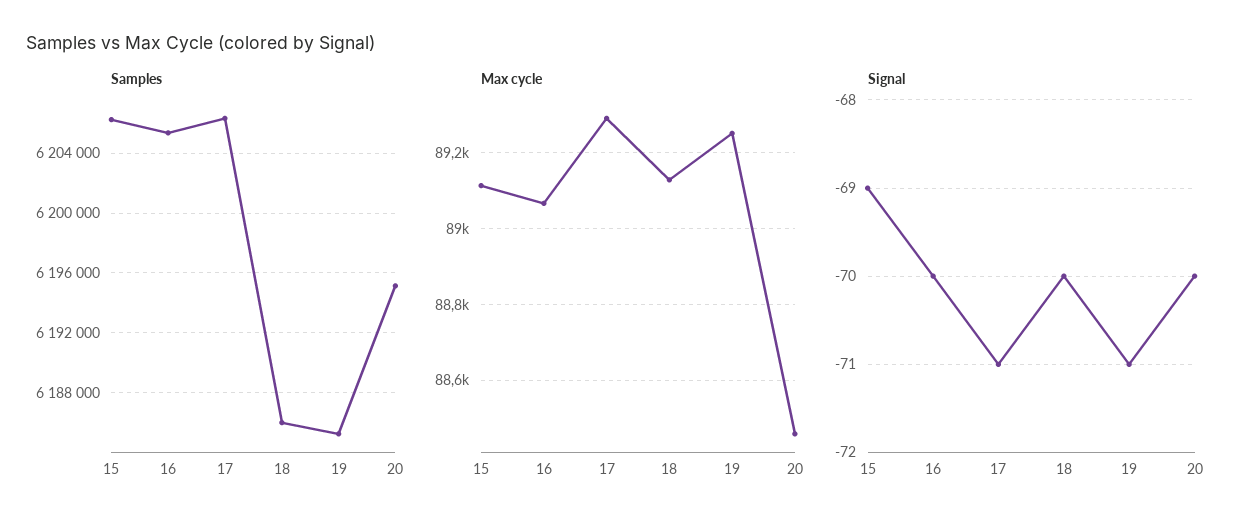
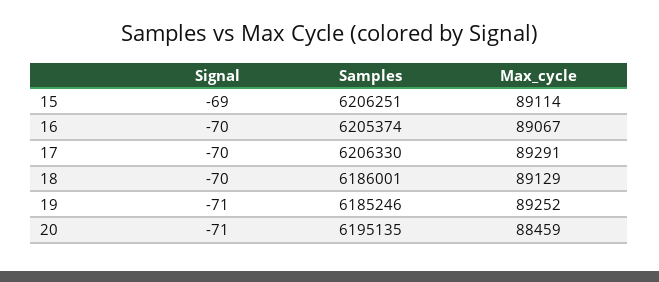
  {
    "Samples": {
      "15": 6206251,
      "16": 6205374,
      "17": 6206330,
      "18": 6186001,
      "19": 6185246,
      "20": 6195135
    },
    "Max cycle": {
      "15": 89114,
      "16": 89067,
      "17": 89291,
      "18": 89129,
      "19": 89252,
      "20": 88459
    },
    "Signal": {
      "15": -69,
      "16": -70,
-     "17": -71,
+     "17": -70,
      "18": -70,
      "19": -71,
-     "20": -70
+     "20": -71
    }
  }

